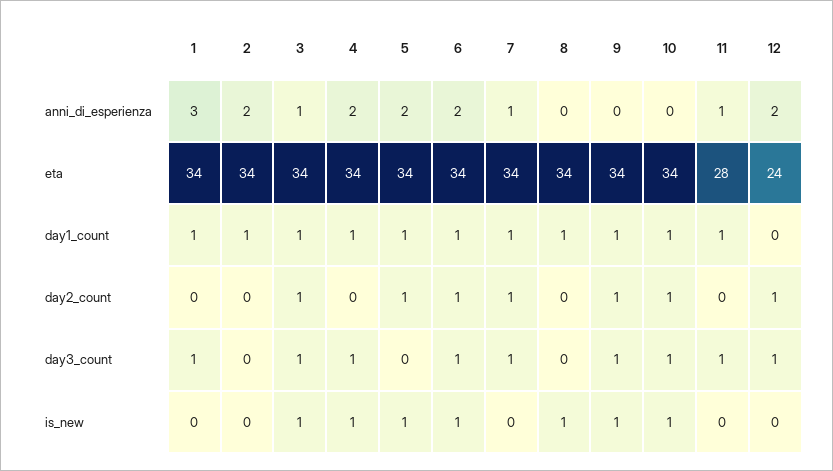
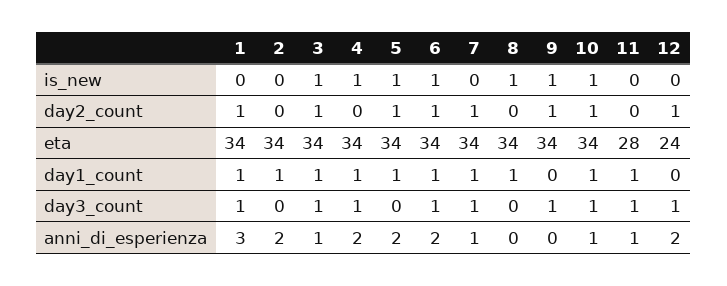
  {
    "1": {
      "anni_di_esperienza": 3,
      "eta": 34,
      "day1_count": 1,
-     "day2_count": 0,
+     "day2_count": 1,
      "day3_count": 1,
      "is_new": 0
    },
    "2": {
      "anni_di_esperienza": 2,
      "eta": 34,
      "day1_count": 1,
      "day2_count": 0,
      "day3_count": 0,
      "is_new": 0
    },
    "3": {
      "anni_di_esperienza": 1,
      "eta": 34,
      "day1_count": 1,
      "day2_count": 1,
      "day3_count": 1,
      "is_new": 1
    },
    "4": {
      "anni_di_esperienza": 2,
      "eta": 34,
      "day1_count": 1,
      "day2_count": 0,
      "day3_count": 1,
      "is_new": 1
    },
    "5": {
      "anni_di_esperienza": 2,
      "eta": 34,
      "day1_count": 1,
      "day2_count": 1,
      "day3_count": 0,
      "is_new": 1
    },
    "6": {
      "anni_di_esperienza": 2,
      "eta": 34,
      "day1_count": 1,
      "day2_count": 1,
      "day3_count": 1,
      "is_new": 1
    },
    "7": {
      "anni_di_esperienza": 1,
      "eta": 34,
      "day1_count": 1,
      "day2_count": 1,
      "day3_count": 1,
      "is_new": 0
    },
    "8": {
      "anni_di_esperienza": 0,
      "eta": 34,
      "day1_count": 1,
      "day2_count": 0,
      "day3_count": 0,
      "is_new": 1
    },
    "9": {
      "anni_di_esperienza": 0,
      "eta": 34,
-     "day1_count": 1,
+     "day1_count": 0,
      "day2_count": 1,
      "day3_count": 1,
      "is_new": 1
    },
    "10": {
-     "anni_di_esperienza": 0,
+     "anni_di_esperienza": 1,
      "eta": 34,
      "day1_count": 1,
      "day2_count": 1,
      "day3_count": 1,
      "is_new": 1
    },
    "11": {
      "anni_di_esperienza": 1,
      "eta": 28,
      "day1_count": 1,
      "day2_count": 0,
      "day3_count": 1,
      "is_new": 0
    },
    "12": {
      "anni_di_esperienza": 2,
      "eta": 24,
      "day1_count": 0,
      "day2_count": 1,
      "day3_count": 1,
      "is_new": 0
    }
  }

